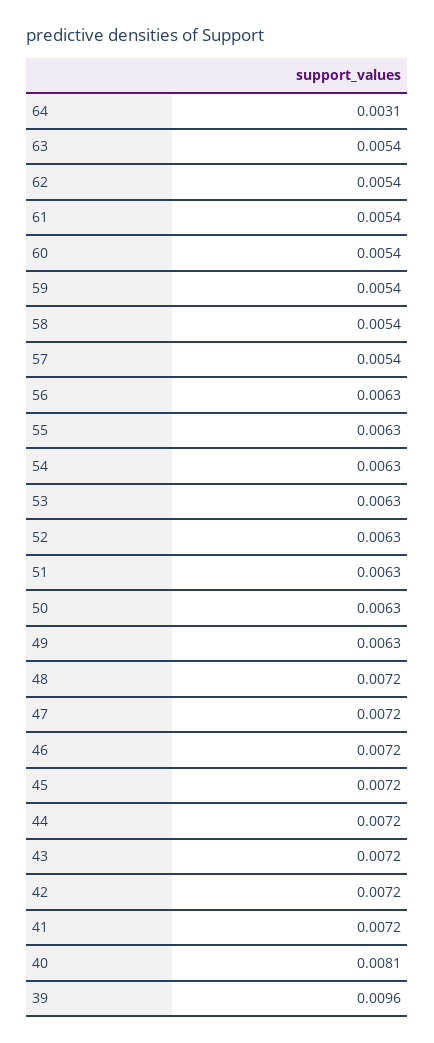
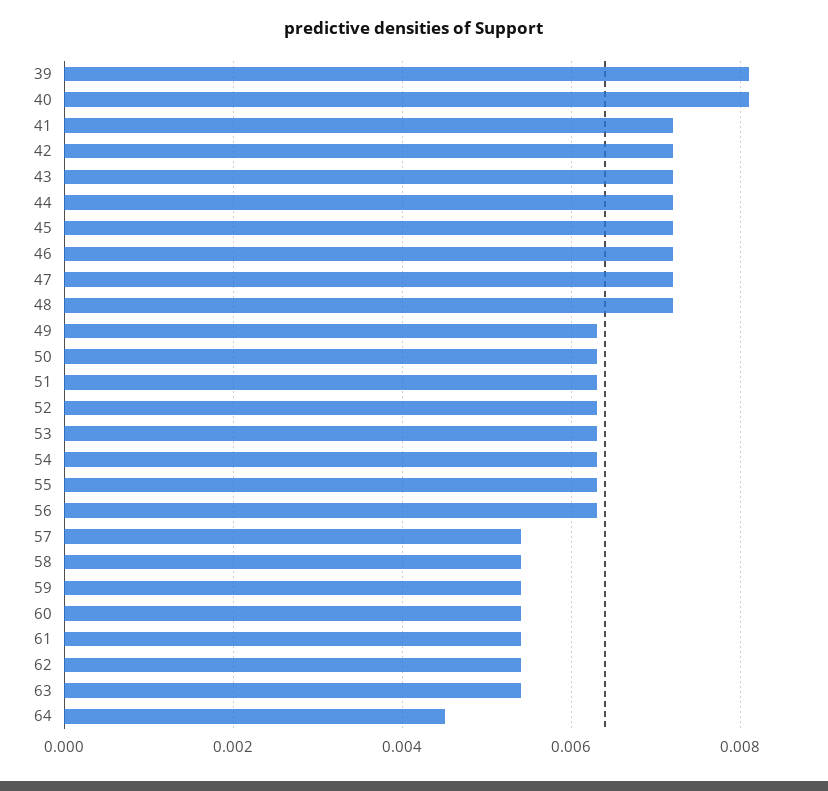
  {
-   "64": 0.0031,
+   "64": 0.0045,
    "63": 0.0054,
    "62": 0.0054,
    "61": 0.0054,
    "60": 0.0054,
    "59": 0.0054,
    "58": 0.0054,
    "57": 0.0054,
    "56": 0.0063,
    "55": 0.0063,
    "54": 0.0063,
    "53": 0.0063,
    "52": 0.0063,
    "51": 0.0063,
    "50": 0.0063,
    "49": 0.0063,
    "48": 0.0072,
    "47": 0.0072,
    "46": 0.0072,
    "45": 0.0072,
    "44": 0.0072,
    "43": 0.0072,
    "42": 0.0072,
    "41": 0.0072,
    "40": 0.0081,
-   "39": 0.0096
+   "39": 0.008
  }

